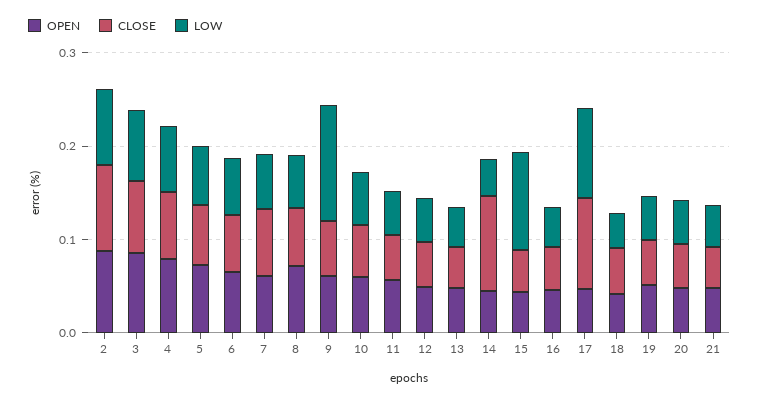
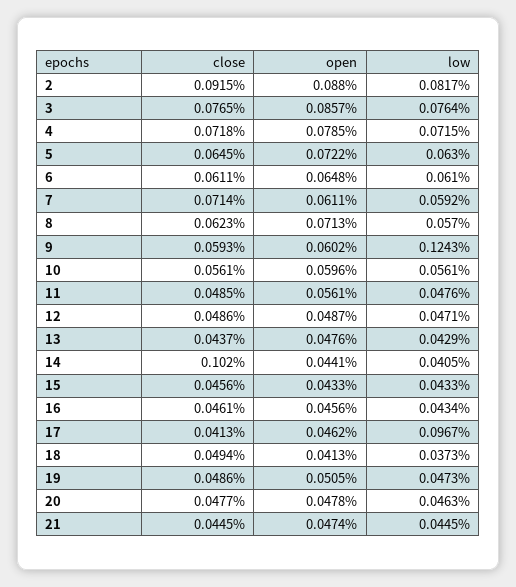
  {
    "OPEN": {
      "2": 0.088,
      "3": 0.0857,
      "4": 0.0785,
      "5": 0.0722,
      "6": 0.0648,
      "7": 0.0611,
      "8": 0.0713,
      "9": 0.0602,
      "10": 0.0596,
      "11": 0.0561,
      "12": 0.0487,
      "13": 0.0476,
      "14": 0.0441,
      "15": 0.0433,
      "16": 0.0456,
      "17": 0.0462,
      "18": 0.0413,
      "19": 0.0505,
      "20": 0.0478,
      "21": 0.0474
    },
    "CLOSE": {
      "2": 0.0915,
      "3": 0.0765,
      "4": 0.0718,
      "5": 0.0645,
      "6": 0.0611,
      "7": 0.0714,
      "8": 0.0623,
      "9": 0.0593,
      "10": 0.0561,
      "11": 0.0485,
      "12": 0.0486,
      "13": 0.0437,
      "14": 0.102,
      "15": 0.0456,
      "16": 0.0461,
-     "17": 0.1,
+     "17": 0.0413,
      "18": 0.0494,
      "19": 0.0486,
      "20": 0.0477,
      "21": 0.0445
    },
    "LOW": {
      "2": 0.0817,
      "3": 0.0764,
      "4": 0.0715,
      "5": 0.063,
      "6": 0.061,
      "7": 0.0592,
      "8": 0.057,
      "9": 0.1243,
      "10": 0.0561,
      "11": 0.0476,
      "12": 0.0471,
      "13": 0.0429,
      "14": 0.0405,
-     "15": 0.1,
+     "15": 0.0433,
      "16": 0.0434,
      "17": 0.0967,
      "18": 0.0373,
      "19": 0.0473,
      "20": 0.0463,
      "21": 0.0445
    }
  }

